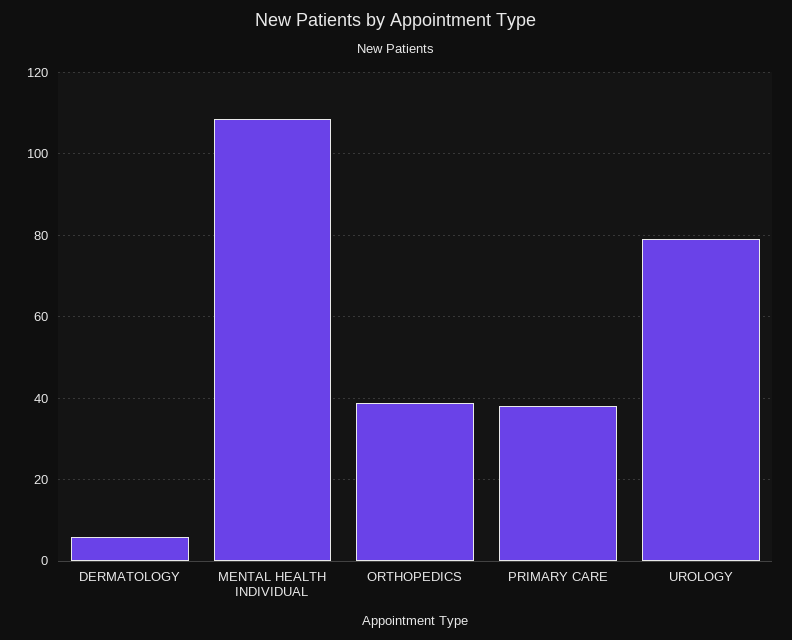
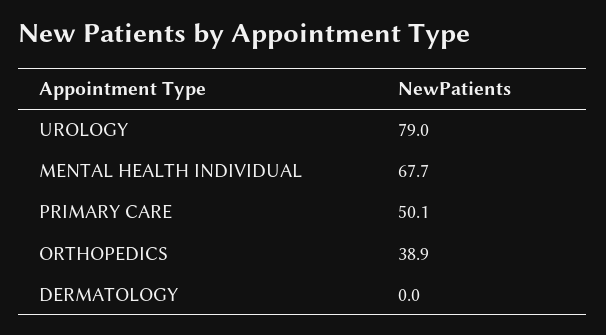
  {
-   "DERMATOLOGY": 6,
+   "DERMATOLOGY": 0,
-   "MENTAL HEALTH INDIVIDUAL": 108,
+   "MENTAL HEALTH INDIVIDUAL": 67.7,
    "ORTHOPEDICS": 38.9,
-   "PRIMARY CARE": 38,
+   "PRIMARY CARE": 50.1,
    "UROLOGY": 79
  }

